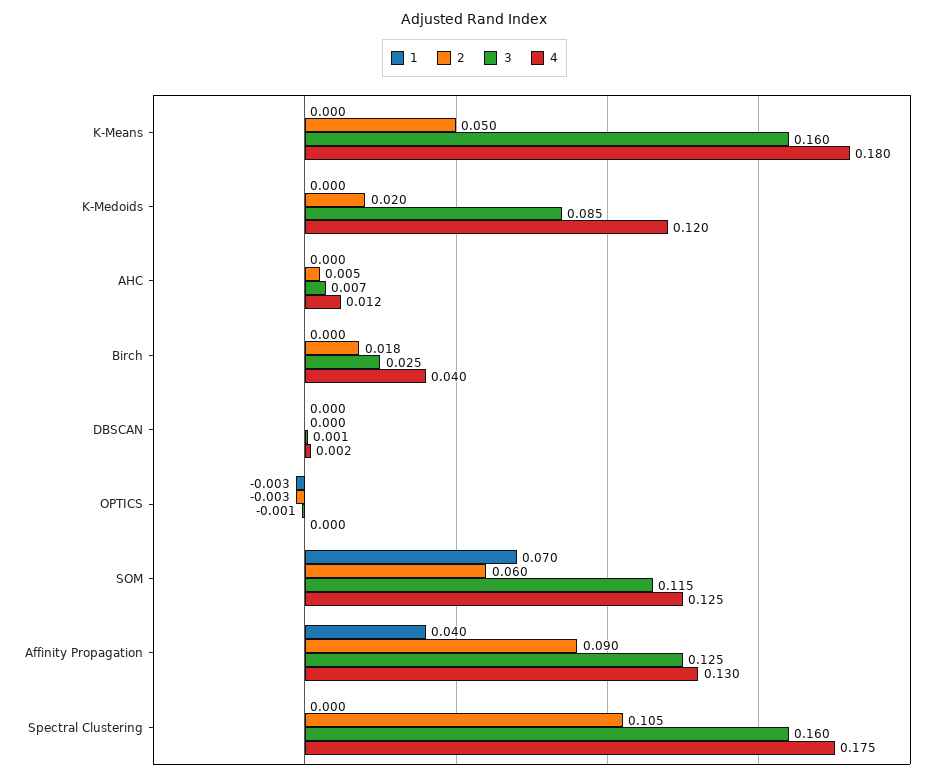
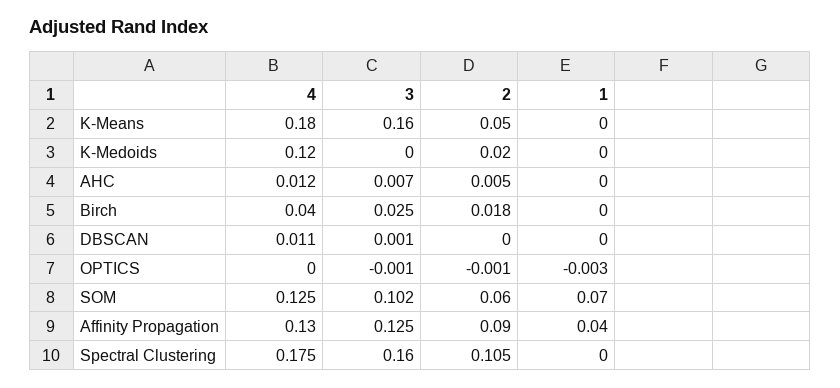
  {
    "1": {
      "K-Means": 0,
      "K-Medoids": 0,
      "AHC": 0,
      "Birch": 0,
      "DBSCAN": 0,
      "OPTICS": -0.003,
      "SOM": 0.07,
      "Affinity Propagation": 0.04,
      "Spectral Clustering": 0
    },
    "2": {
      "K-Means": 0.05,
      "K-Medoids": 0.02,
      "AHC": 0.005,
      "Birch": 0.018,
      "DBSCAN": 0,
-     "OPTICS": -0.003,
+     "OPTICS": -0.001,
      "SOM": 0.06,
      "Affinity Propagation": 0.09,
      "Spectral Clustering": 0.105
    },
    "3": {
      "K-Means": 0.16,
-     "K-Medoids": 0.085,
+     "K-Medoids": 0,
      "AHC": 0.007,
      "Birch": 0.025,
      "DBSCAN": 0.001,
      "OPTICS": -0.001,
-     "SOM": 0.115,
+     "SOM": 0.102,
      "Affinity Propagation": 0.125,
      "Spectral Clustering": 0.16
    },
    "4": {
      "K-Means": 0.18,
      "K-Medoids": 0.12,
      "AHC": 0.012,
      "Birch": 0.04,
-     "DBSCAN": 0.002,
+     "DBSCAN": 0.011,
      "OPTICS": 0,
      "SOM": 0.125,
      "Affinity Propagation": 0.13,
      "Spectral Clustering": 0.175
    }
  }

